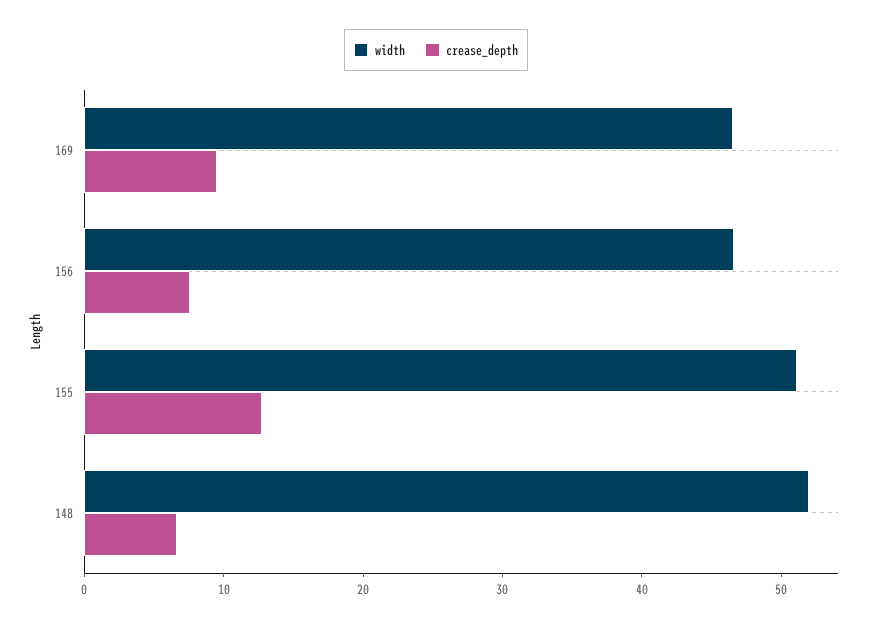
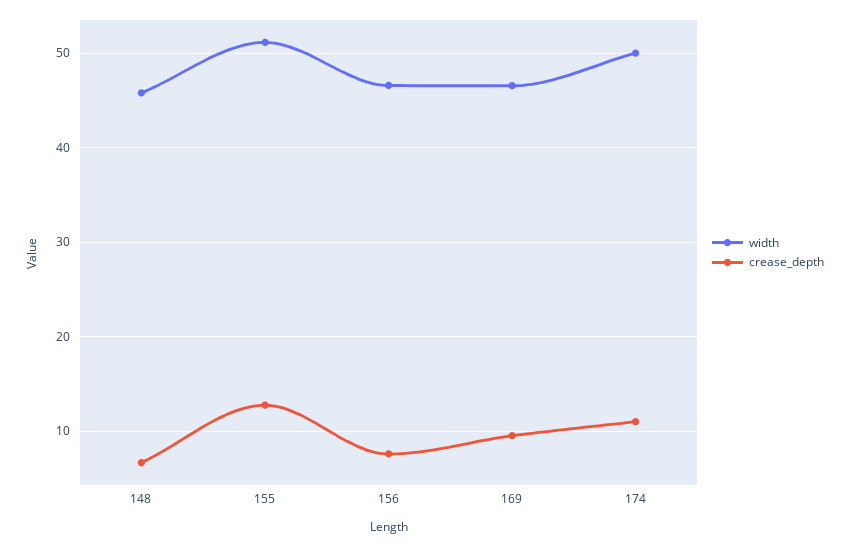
  {
    "width": {
      "169": 47,
      "156": 47,
      "155": 51,
-     "148": 52
+     "148": 46,
+     "174": 50
    },
    "crease_depth": {
      "169": 10,
      "156": 8,
      "155": 13,
-     "148": 7
+     "148": 7,
+     "174": 11
    }
  }

